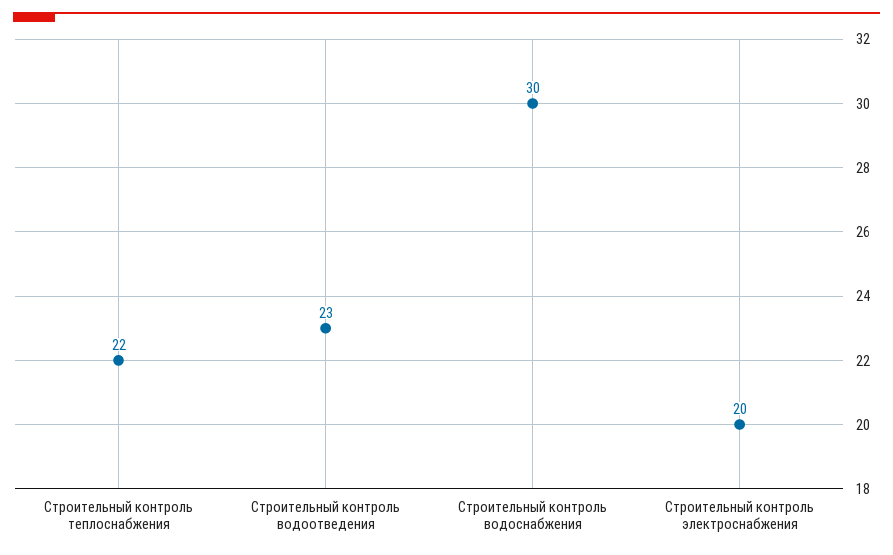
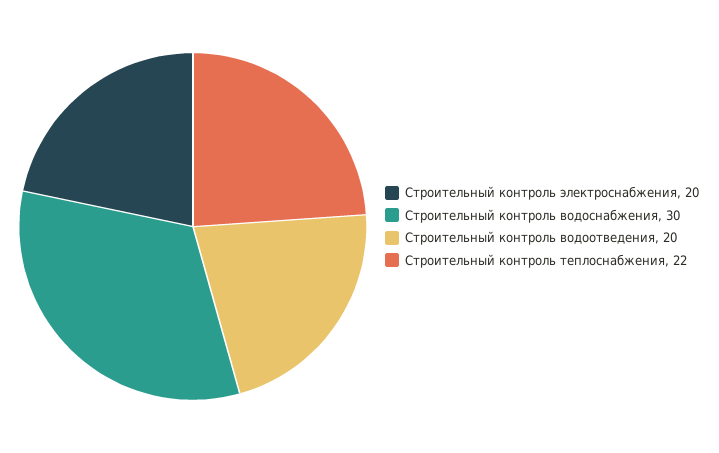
  {
    "Строительный контроль теплоснабжения": 22,
-   "Строительный контроль водоотведения": 23,
+   "Строительный контроль водоотведения": 20,
    "Строительный контроль водоснабжения": 30,
    "Строительный контроль электроснабжения": 20
  }

